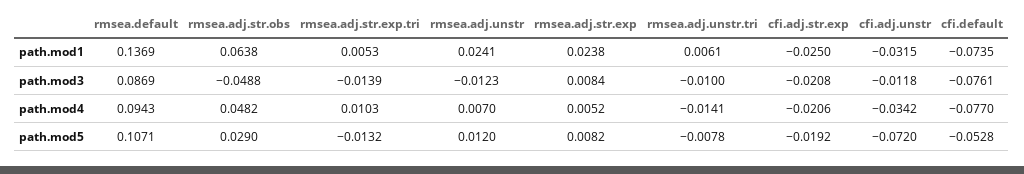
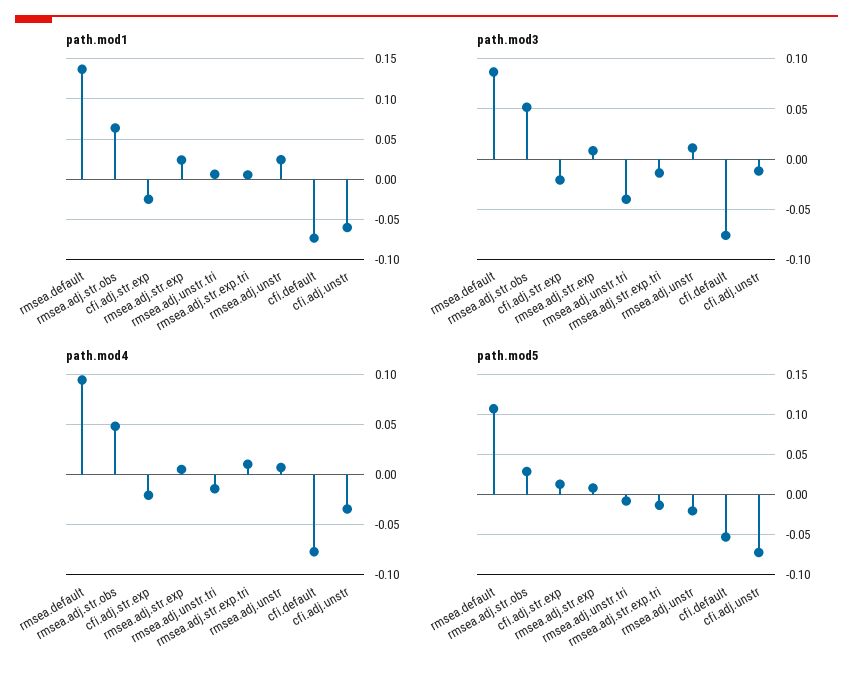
  {
    "path.mod1": {
      "rmsea.default": 0.1369,
      "rmsea.adj.str.obs": 0.0638,
      "rmsea.adj.str.exp.tri": 0.0053,
      "rmsea.adj.unstr": 0.0241,
      "rmsea.adj.str.exp": 0.0238,
      "rmsea.adj.unstr.tri": 0.0061,
      "cfi.adj.str.exp": -0.025,
-     "cfi.adj.unstr": -0.0315,
+     "cfi.adj.unstr": -0.06,
      "cfi.default": -0.0735
    },
    "path.mod3": {
      "rmsea.default": 0.0869,
-     "rmsea.adj.str.obs": -0.0488,
+     "rmsea.adj.str.obs": 0.05,
      "rmsea.adj.str.exp.tri": -0.0139,
-     "rmsea.adj.unstr": -0.0123,
+     "rmsea.adj.unstr": 0.01,
      "rmsea.adj.str.exp": 0.0084,
-     "rmsea.adj.unstr.tri": -0.01,
+     "rmsea.adj.unstr.tri": -0.04,
      "cfi.adj.str.exp": -0.0208,
      "cfi.adj.unstr": -0.0118,
      "cfi.default": -0.0761
    },
    "path.mod4": {
      "rmsea.default": 0.0943,
      "rmsea.adj.str.obs": 0.0482,
      "rmsea.adj.str.exp.tri": 0.0103,
      "rmsea.adj.unstr": 0.007,
      "rmsea.adj.str.exp": 0.0052,
      "rmsea.adj.unstr.tri": -0.0141,
      "cfi.adj.str.exp": -0.0206,
      "cfi.adj.unstr": -0.0342,
      "cfi.default": -0.077
    },
    "path.mod5": {
      "rmsea.default": 0.1071,
      "rmsea.adj.str.obs": 0.029,
      "rmsea.adj.str.exp.tri": -0.0132,
-     "rmsea.adj.unstr": 0.012,
+     "rmsea.adj.unstr": -0.02,
      "rmsea.adj.str.exp": 0.0082,
      "rmsea.adj.unstr.tri": -0.0078,
-     "cfi.adj.str.exp": -0.0192,
+     "cfi.adj.str.exp": 0.01,
      "cfi.adj.unstr": -0.072,
      "cfi.default": -0.0528
    }
  }

